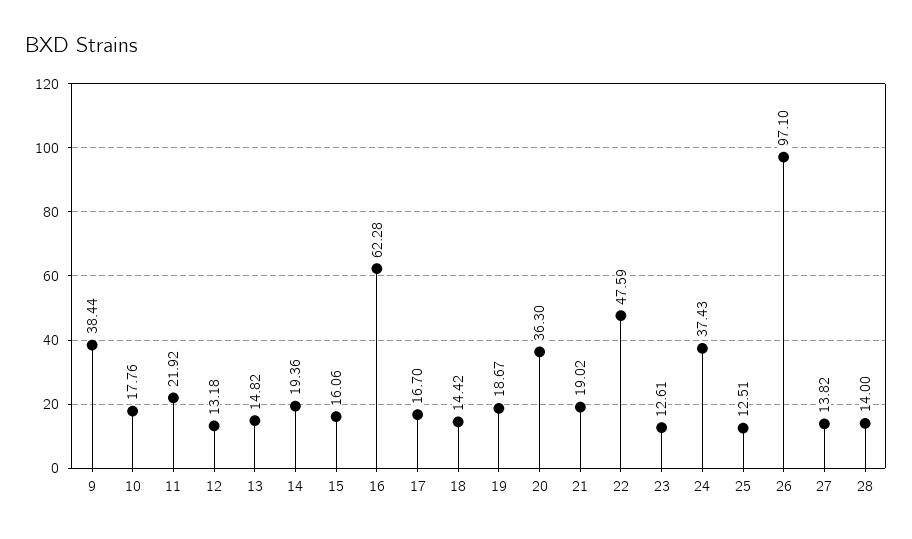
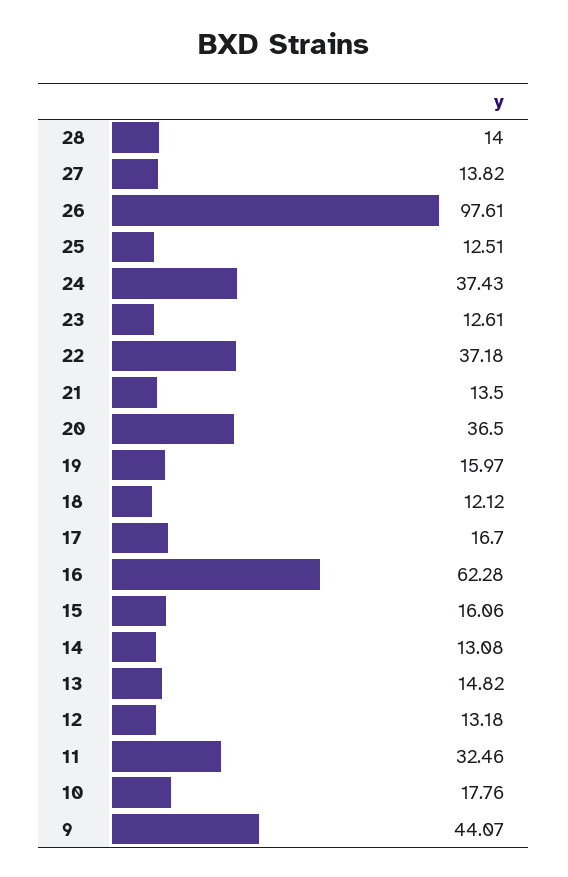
  {
-   "9": 38.44,
+   "9": 44.07,
    "10": 17.76,
-   "11": 21.92,
+   "11": 32.46,
    "12": 13.18,
    "13": 14.82,
-   "14": 19.36,
+   "14": 13.08,
    "15": 16.06,
    "16": 62.28,
    "17": 16.7,
-   "18": 14.42,
+   "18": 12.12,
-   "19": 18.67,
+   "19": 15.97,
-   "20": 36.3,
+   "20": 36.5,
-   "21": 19.02,
+   "21": 13.5,
-   "22": 47.59,
+   "22": 37.18,
    "23": 12.61,
    "24": 37.43,
    "25": 12.51,
-   "26": 97.1,
+   "26": 97.61,
    "27": 13.82,
    "28": 14
  }

